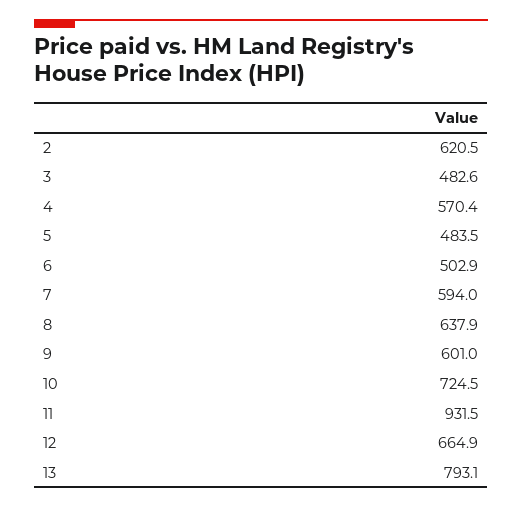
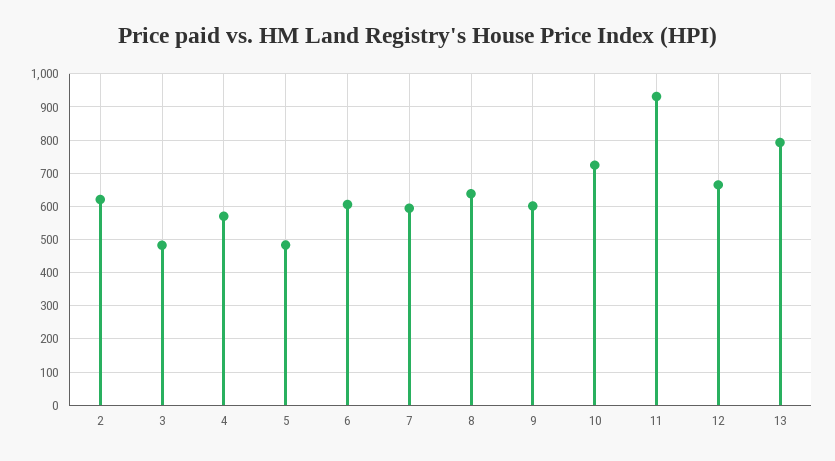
  {
    "2": 620.5,
    "3": 482.6,
    "4": 570.4,
    "5": 483.5,
-   "6": 502.9,
+   "6": 600,
    "7": 594,
    "8": 637.9,
    "9": 601,
    "10": 724.5,
    "11": 931.5,
    "12": 664.9,
    "13": 793.1
  }

